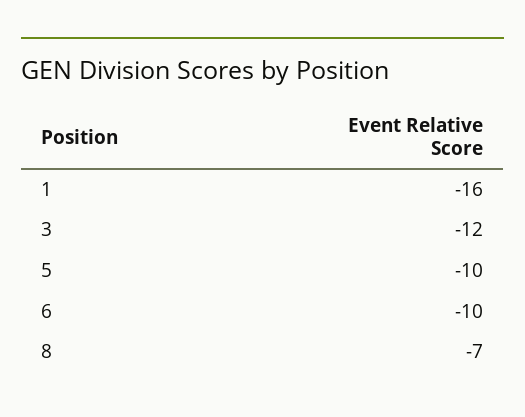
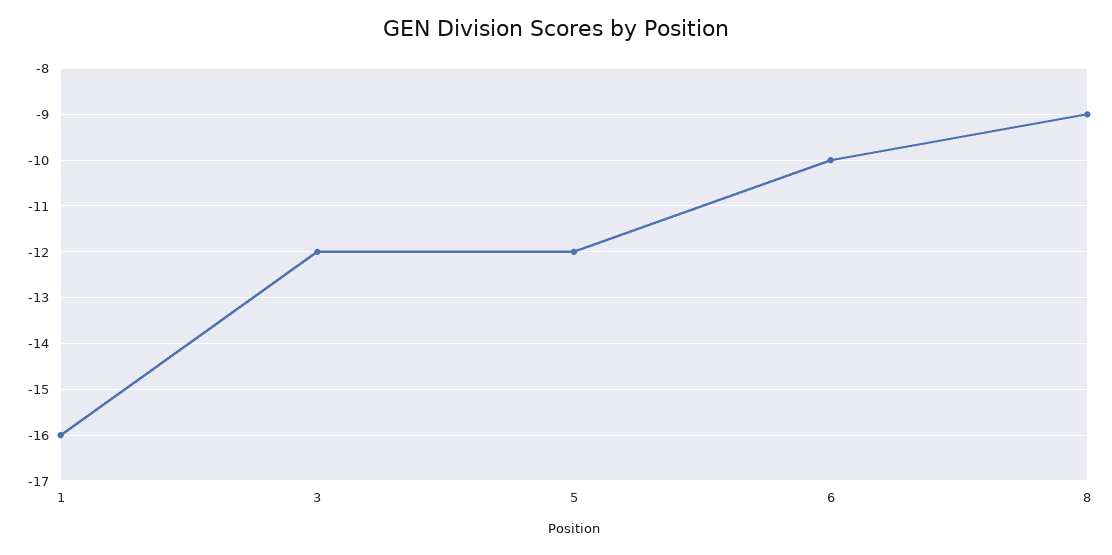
  {
    "1": -16,
    "3": -12,
-   "5": -10,
+   "5": -12,
    "6": -10,
-   "8": -7
+   "8": -9
  }

